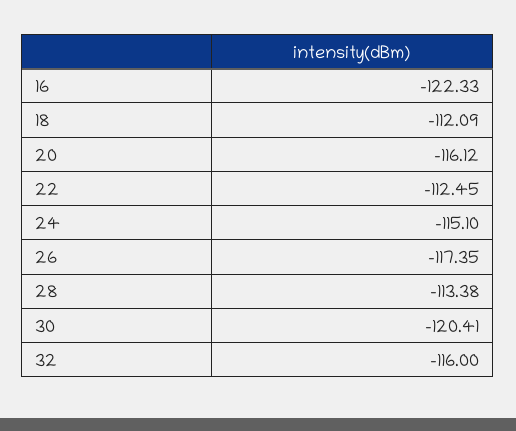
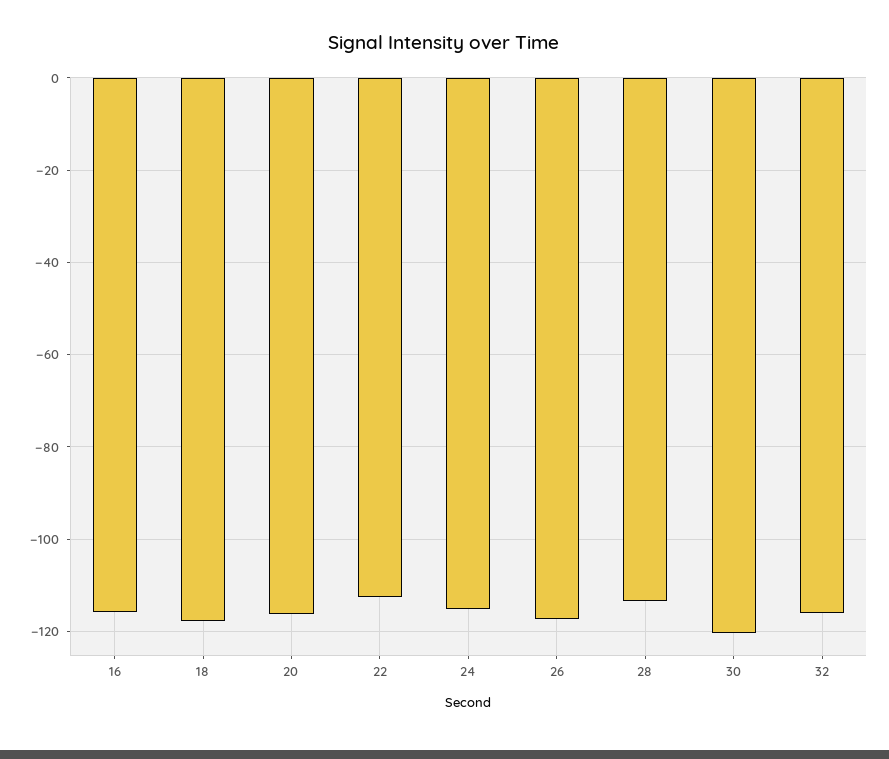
  {
-   "16": -122.33,
+   "16": -116,
-   "18": -112.09,
+   "18": -118,
    "20": -116.12,
    "22": -112.45,
    "24": -115.1,
    "26": -117.35,
    "28": -113.38,
    "30": -120.41,
    "32": -116
  }

